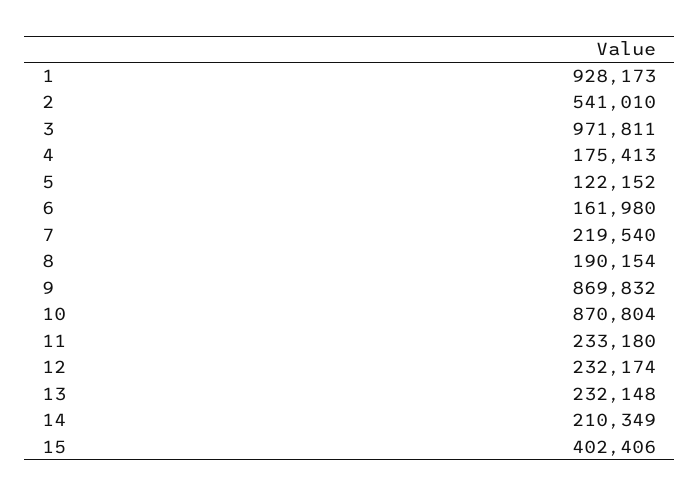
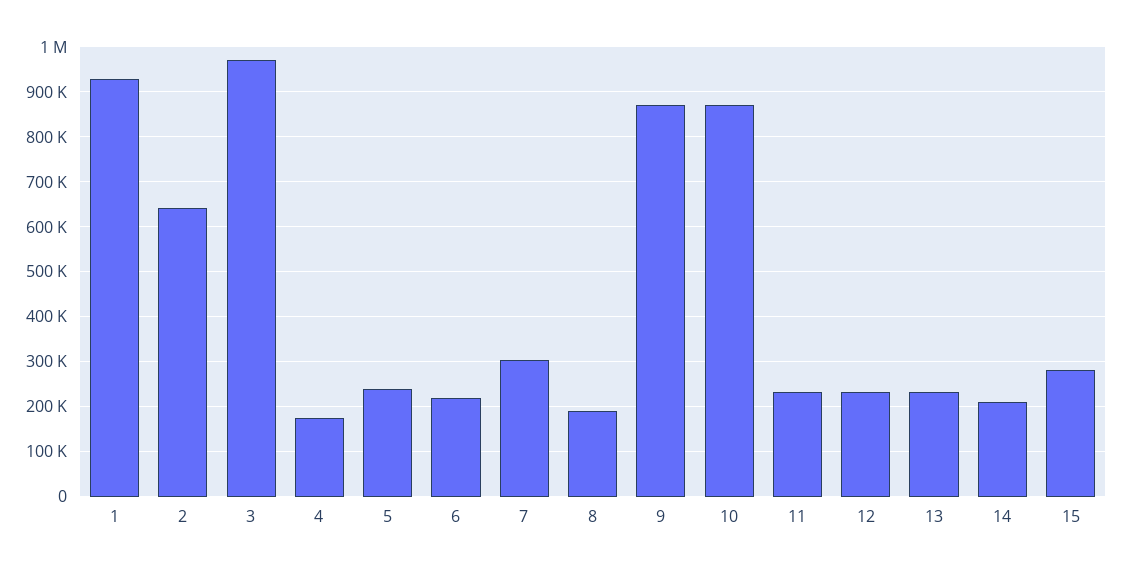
  {
    "1": 928173,
-   "2": 541010,
+   "2": 640000,
    "3": 971811,
    "4": 175413,
-   "5": 122152,
+   "5": 240000,
-   "6": 161980,
+   "6": 220000,
-   "7": 219540,
+   "7": 300000,
    "8": 190154,
    "9": 869832,
    "10": 870804,
    "11": 233180,
    "12": 232174,
    "13": 232148,
    "14": 210349,
-   "15": 402406
+   "15": 280000
  }

